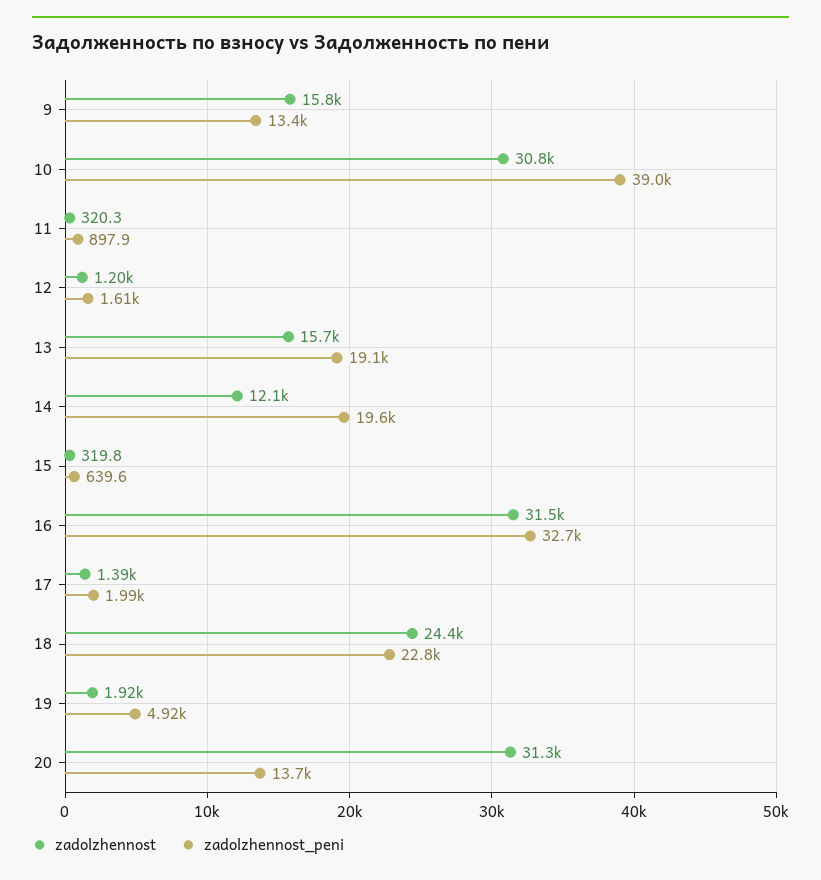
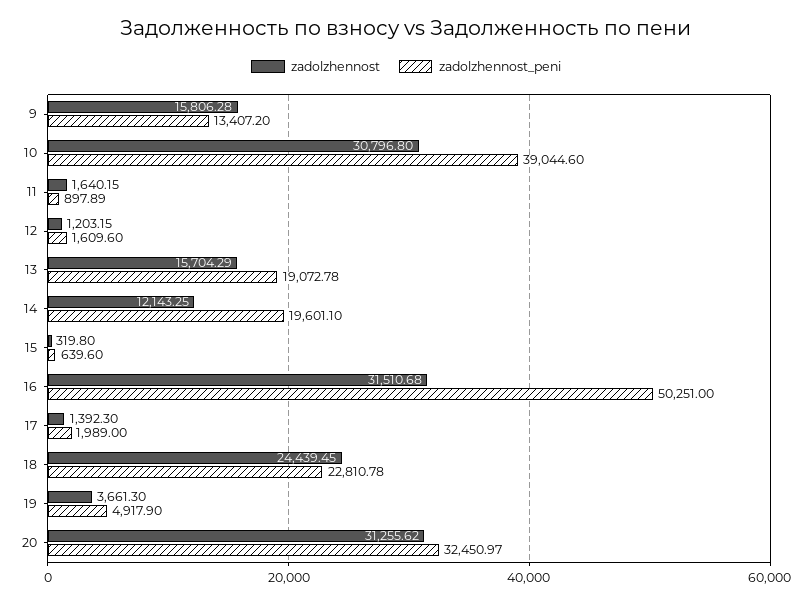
  {
    "zadolzhennost": {
      "9": 15806.28,
      "10": 30796.8,
-     "11": 320.3,
+     "11": 1640.15,
      "12": 1203.15,
      "13": 15704.29,
      "14": 12143.25,
      "15": 319.8,
      "16": 31510.68,
      "17": 1392.3,
      "18": 24439.45,
-     "19": 1920,
+     "19": 3661.3,
      "20": 31255.62
    },
    "zadolzhennost_peni": {
      "9": 13407.2,
      "10": 39044.6,
      "11": 897.89,
      "12": 1609.6,
      "13": 19072.78,
      "14": 19601.1,
      "15": 639.6,
-     "16": 32700,
+     "16": 50251,
      "17": 1989,
      "18": 22810.78,
      "19": 4917.9,
-     "20": 13700
+     "20": 32450.97
    }
  }

